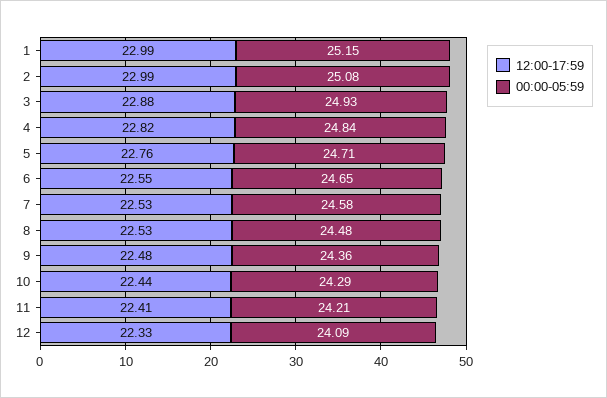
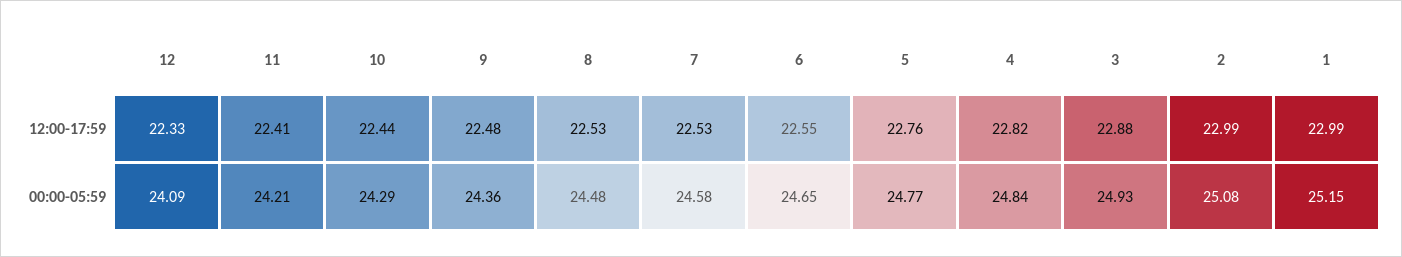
  {
    "12:00-17:59": {
      "1": 22.99,
      "2": 22.99,
      "3": 22.88,
      "4": 22.82,
      "5": 22.76,
      "6": 22.55,
      "7": 22.53,
      "8": 22.53,
      "9": 22.48,
      "10": 22.44,
      "11": 22.41,
      "12": 22.33
    },
    "00:00-05:59": {
      "1": 25.15,
      "2": 25.08,
      "3": 24.93,
      "4": 24.84,
-     "5": 24.71,
+     "5": 24.77,
      "6": 24.65,
      "7": 24.58,
      "8": 24.48,
      "9": 24.36,
      "10": 24.29,
      "11": 24.21,
      "12": 24.09
    }
  }

